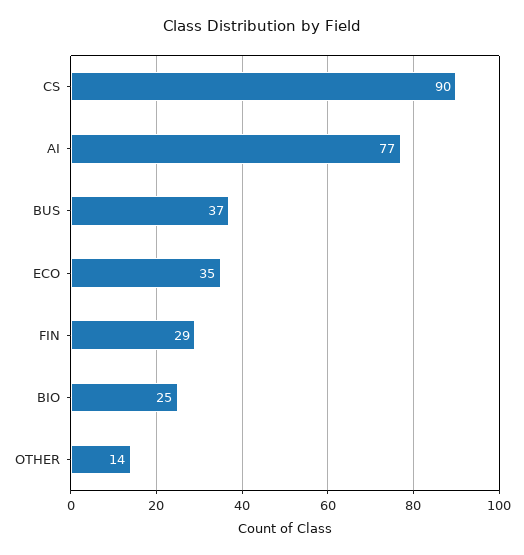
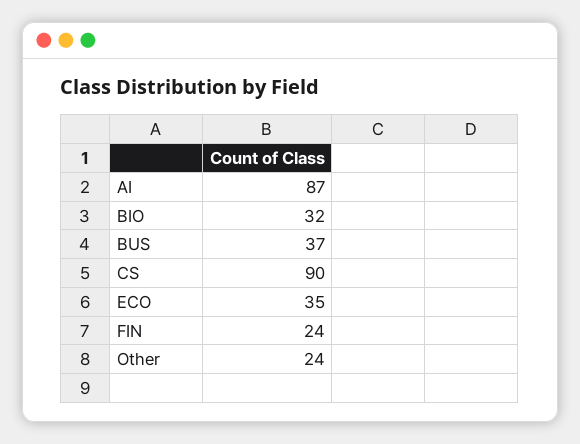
  {
    "CS": 90,
-   "AI": 77,
+   "AI": 87,
    "BUS": 37,
    "ECO": 35,
-   "FIN": 29,
+   "FIN": 24,
-   "BIO": 25,
+   "BIO": 32,
-   "OTHER": 14
+   "OTHER": 24
  }

